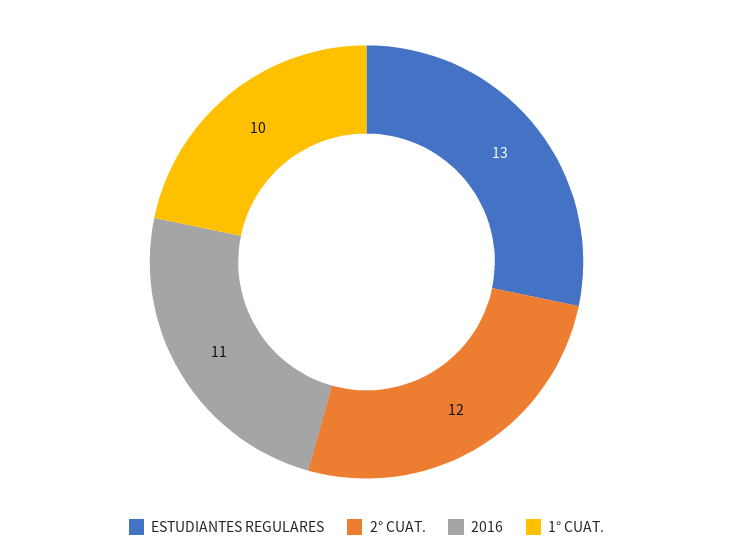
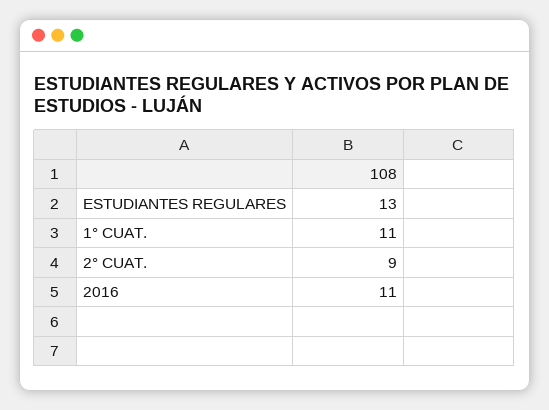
  {
    "ESTUDIANTES REGULARES": 13,
-   "2° CUAT.": 12,
+   "2° CUAT.": 9,
    "2016": 11,
-   "1° CUAT.": 10
+   "1° CUAT.": 11
  }

